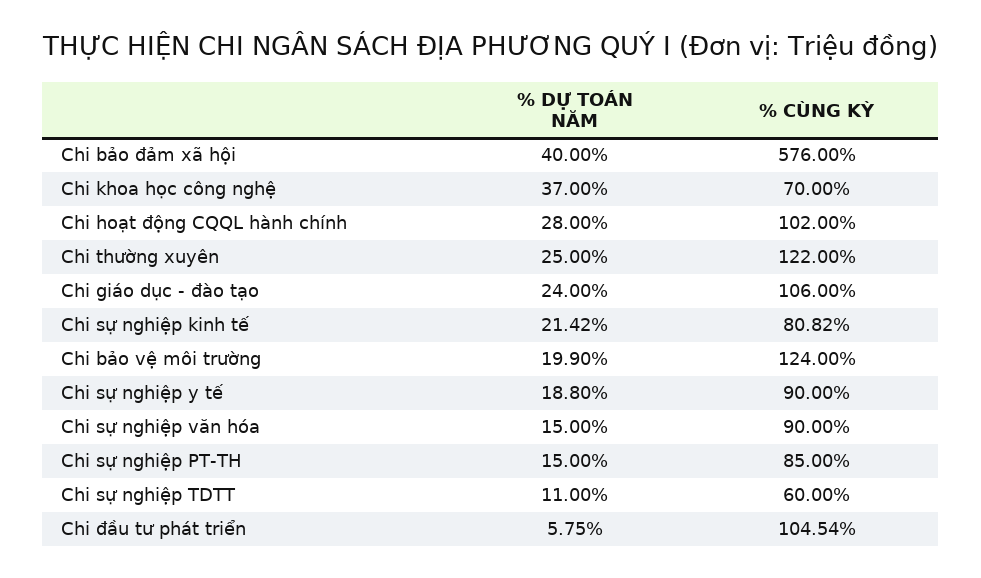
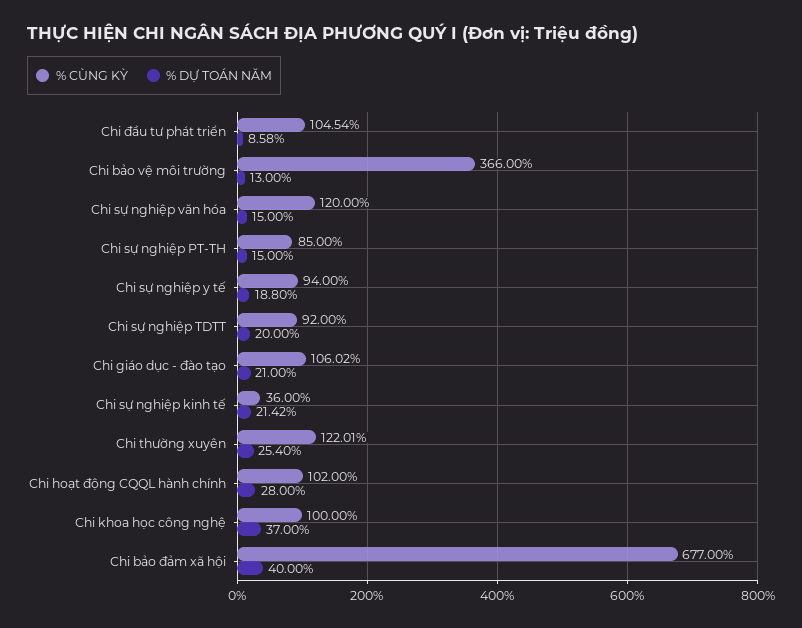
  {
    "% DỰ TOÁN NĂM": {
      "Chi bảo đảm xã hội": 40,
      "Chi khoa học công nghệ": 37,
      "Chi hoạt động CQQL hành chính": 28,
-     "Chi thường xuyên": 25,
+     "Chi thường xuyên": 25.4,
-     "Chi giáo dục - đào tạo": 24,
+     "Chi giáo dục - đào tạo": 21,
      "Chi sự nghiệp kinh tế": 21.42,
-     "Chi bảo vệ môi trường": 19.9,
+     "Chi bảo vệ môi trường": 13,
      "Chi sự nghiệp y tế": 18.8,
      "Chi sự nghiệp văn hóa": 15,
      "Chi sự nghiệp PT-TH": 15,
-     "Chi sự nghiệp TDTT": 11,
+     "Chi sự nghiệp TDTT": 20,
-     "Chi đầu tư phát triển": 5.75
+     "Chi đầu tư phát triển": 8.58
    },
    "% CÙNG KỲ": {
-     "Chi bảo đảm xã hội": 576,
+     "Chi bảo đảm xã hội": 677,
-     "Chi khoa học công nghệ": 70,
+     "Chi khoa học công nghệ": 100,
      "Chi hoạt động CQQL hành chính": 102,
-     "Chi thường xuyên": 122,
+     "Chi thường xuyên": 122.01,
-     "Chi giáo dục - đào tạo": 106,
+     "Chi giáo dục - đào tạo": 106.02,
-     "Chi sự nghiệp kinh tế": 80.82,
+     "Chi sự nghiệp kinh tế": 36,
-     "Chi bảo vệ môi trường": 124,
+     "Chi bảo vệ môi trường": 366,
-     "Chi sự nghiệp y tế": 90,
+     "Chi sự nghiệp y tế": 94,
-     "Chi sự nghiệp văn hóa": 90,
+     "Chi sự nghiệp văn hóa": 120,
      "Chi sự nghiệp PT-TH": 85,
-     "Chi sự nghiệp TDTT": 60,
+     "Chi sự nghiệp TDTT": 92,
      "Chi đầu tư phát triển": 104.54
    }
  }

